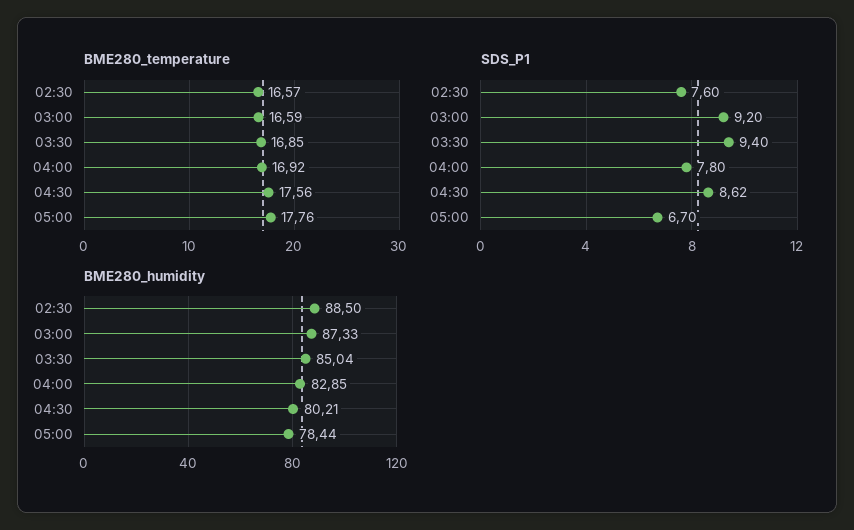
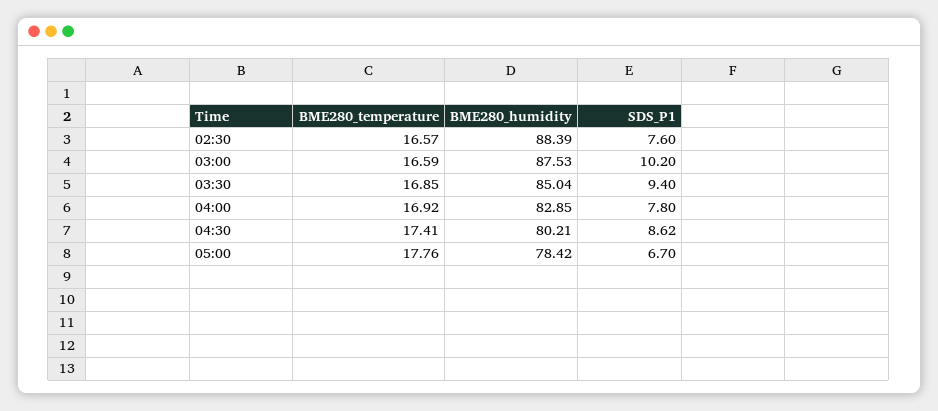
  {
    "BME280_temperature": {
      "02:30": 16.57,
      "03:00": 16.59,
      "03:30": 16.85,
      "04:00": 16.92,
-     "04:30": 17.56,
+     "04:30": 17.41,
      "05:00": 17.76
    },
    "SDS_P1": {
      "02:30": 7.6,
-     "03:00": 9.2,
+     "03:00": 10.2,
      "03:30": 9.4,
      "04:00": 7.8,
      "04:30": 8.62,
      "05:00": 6.7
    },
    "BME280_humidity": {
-     "02:30": 88.5,
+     "02:30": 88.39,
-     "03:00": 87.33,
+     "03:00": 87.53,
      "03:30": 85.04,
      "04:00": 82.85,
      "04:30": 80.21,
-     "05:00": 78.44
+     "05:00": 78.42
    }
  }

